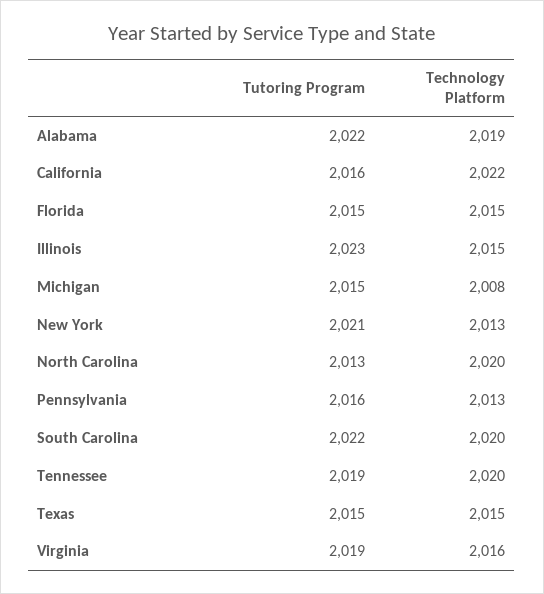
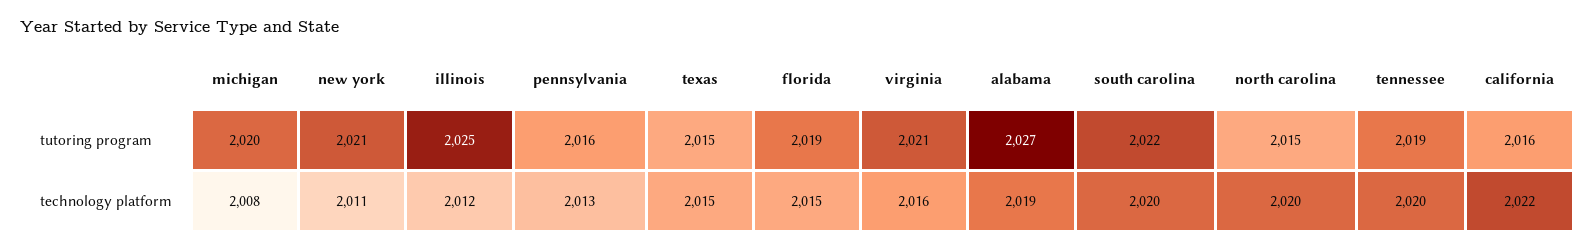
  {
    "Tutoring Program": {
-     "Alabama": 2022,
+     "Alabama": 2027,
      "California": 2016,
-     "Florida": 2015,
+     "Florida": 2019,
-     "Illinois": 2023,
+     "Illinois": 2025,
-     "Michigan": 2015,
+     "Michigan": 2020,
      "New York": 2021,
-     "North Carolina": 2013,
+     "North Carolina": 2015,
      "Pennsylvania": 2016,
      "South Carolina": 2022,
      "Tennessee": 2019,
      "Texas": 2015,
-     "Virginia": 2019
+     "Virginia": 2021
    },
    "Technology Platform": {
      "Alabama": 2019,
      "California": 2022,
      "Florida": 2015,
-     "Illinois": 2015,
+     "Illinois": 2012,
      "Michigan": 2008,
-     "New York": 2013,
+     "New York": 2011,
      "North Carolina": 2020,
      "Pennsylvania": 2013,
      "South Carolina": 2020,
      "Tennessee": 2020,
      "Texas": 2015,
      "Virginia": 2016
    }
  }

